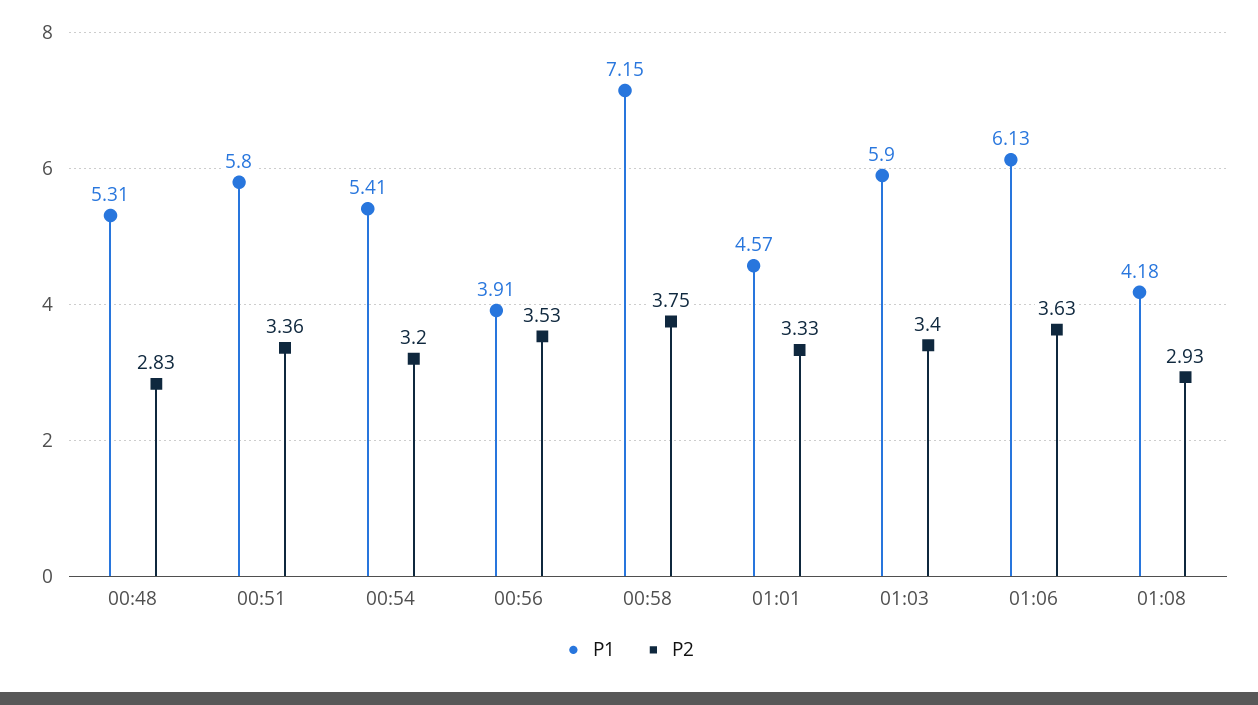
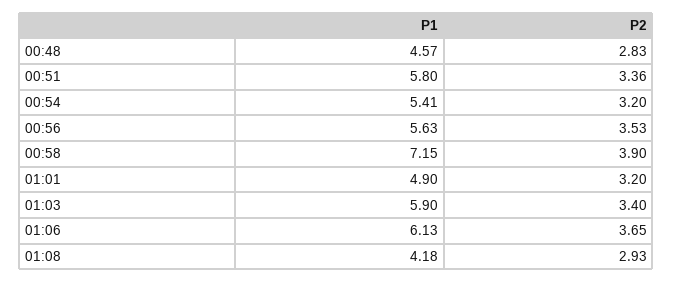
  {
    "P1": {
-     "00:48": 5.31,
+     "00:48": 4.57,
      "00:51": 5.8,
      "00:54": 5.41,
-     "00:56": 3.91,
+     "00:56": 5.63,
      "00:58": 7.15,
-     "01:01": 4.57,
+     "01:01": 4.9,
      "01:03": 5.9,
      "01:06": 6.13,
      "01:08": 4.18
    },
    "P2": {
      "00:48": 2.83,
      "00:51": 3.36,
      "00:54": 3.2,
      "00:56": 3.53,
-     "00:58": 3.75,
+     "00:58": 3.9,
-     "01:01": 3.33,
+     "01:01": 3.2,
      "01:03": 3.4,
-     "01:06": 3.63,
+     "01:06": 3.65,
      "01:08": 2.93
    }
  }

